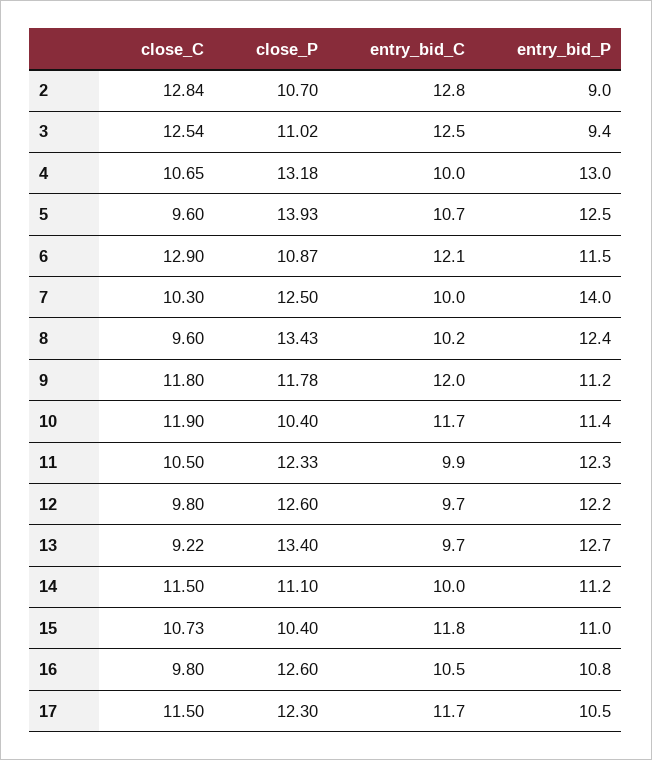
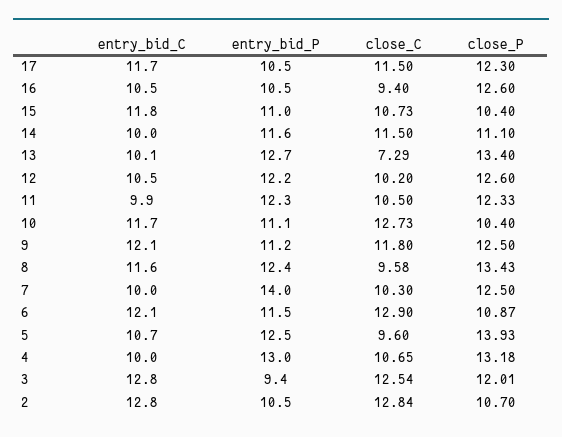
  {
    "close_C": {
      "2": 12.84,
      "3": 12.54,
      "4": 10.65,
      "5": 9.6,
      "6": 12.9,
      "7": 10.3,
-     "8": 9.6,
+     "8": 9.58,
      "9": 11.8,
-     "10": 11.9,
+     "10": 12.73,
      "11": 10.5,
-     "12": 9.8,
+     "12": 10.2,
-     "13": 9.22,
+     "13": 7.29,
      "14": 11.5,
      "15": 10.73,
-     "16": 9.8,
+     "16": 9.4,
      "17": 11.5
    },
    "close_P": {
      "2": 10.7,
-     "3": 11.02,
+     "3": 12.01,
      "4": 13.18,
      "5": 13.93,
      "6": 10.87,
      "7": 12.5,
      "8": 13.43,
-     "9": 11.78,
+     "9": 12.5,
      "10": 10.4,
      "11": 12.33,
      "12": 12.6,
      "13": 13.4,
      "14": 11.1,
      "15": 10.4,
      "16": 12.6,
      "17": 12.3
    },
    "entry_bid_C": {
      "2": 12.8,
-     "3": 12.5,
+     "3": 12.8,
      "4": 10,
      "5": 10.7,
      "6": 12.1,
      "7": 10,
-     "8": 10.2,
+     "8": 11.6,
-     "9": 12,
+     "9": 12.1,
      "10": 11.7,
      "11": 9.9,
-     "12": 9.7,
+     "12": 10.5,
-     "13": 9.7,
+     "13": 10.1,
      "14": 10,
      "15": 11.8,
      "16": 10.5,
      "17": 11.7
    },
    "entry_bid_P": {
-     "2": 9,
+     "2": 10.5,
      "3": 9.4,
      "4": 13,
      "5": 12.5,
      "6": 11.5,
      "7": 14,
      "8": 12.4,
      "9": 11.2,
-     "10": 11.4,
+     "10": 11.1,
      "11": 12.3,
      "12": 12.2,
      "13": 12.7,
-     "14": 11.2,
+     "14": 11.6,
      "15": 11,
-     "16": 10.8,
+     "16": 10.5,
      "17": 10.5
    }
  }

